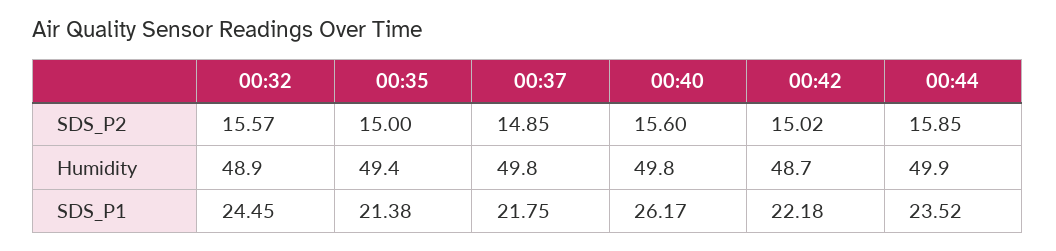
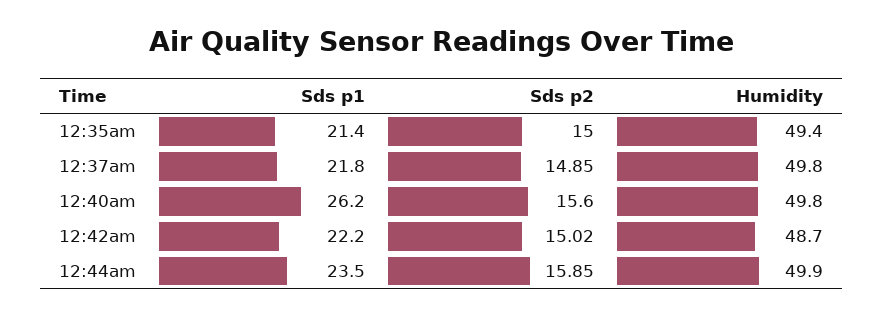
  {
-   "00:32": {
-     "SDS_P2": 15.57,
-     "Humidity": 48.9,
-     "SDS_P1": 24.45
-   },
    "00:35": {
      "SDS_P2": 15,
      "Humidity": 49.4,
      "SDS_P1": 21.38
    },
    "00:37": {
      "SDS_P2": 14.85,
      "Humidity": 49.8,
      "SDS_P1": 21.75
    },
    "00:40": {
      "SDS_P2": 15.6,
      "Humidity": 49.8,
      "SDS_P1": 26.17
    },
    "00:42": {
      "SDS_P2": 15.02,
      "Humidity": 48.7,
      "SDS_P1": 22.18
    },
    "00:44": {
      "SDS_P2": 15.85,
      "Humidity": 49.9,
      "SDS_P1": 23.52
    }
  }

